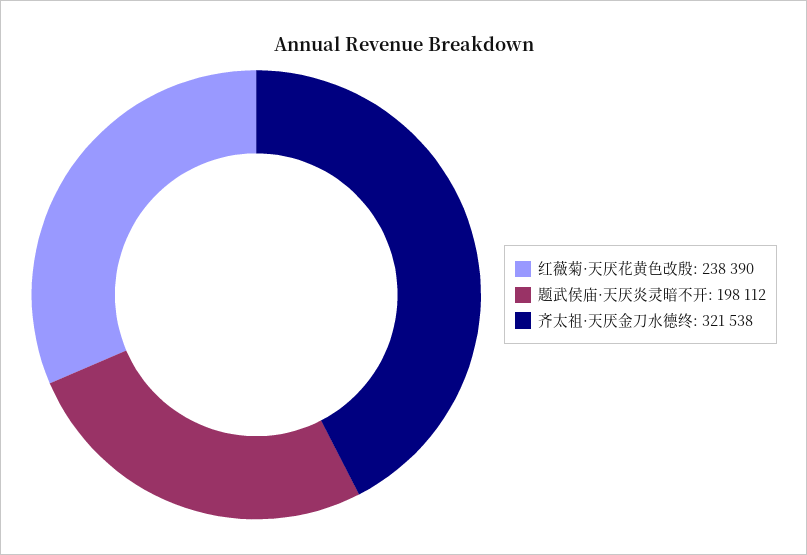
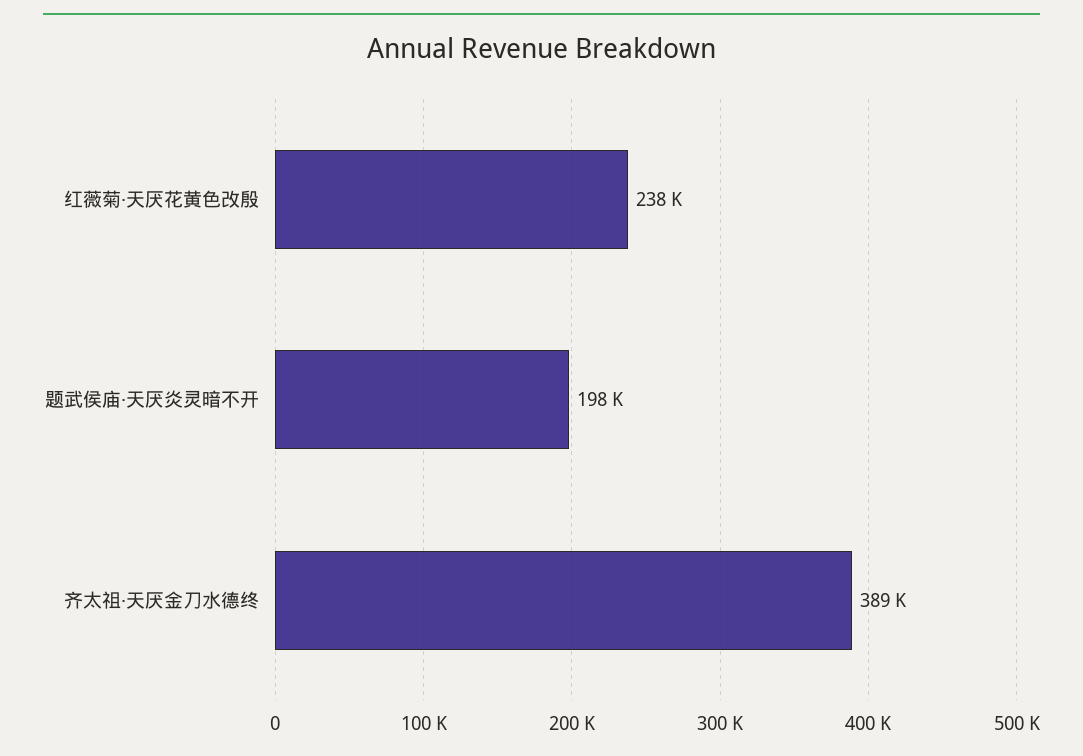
  {
    "红薇菊·天厌花黄色改殷": 238390,
    "题武侯庙·天厌炎灵暗不开": 198112,
-   "齐太祖·天厌金刀水德终": 321538
+   "齐太祖·天厌金刀水德终": 389000
  }

